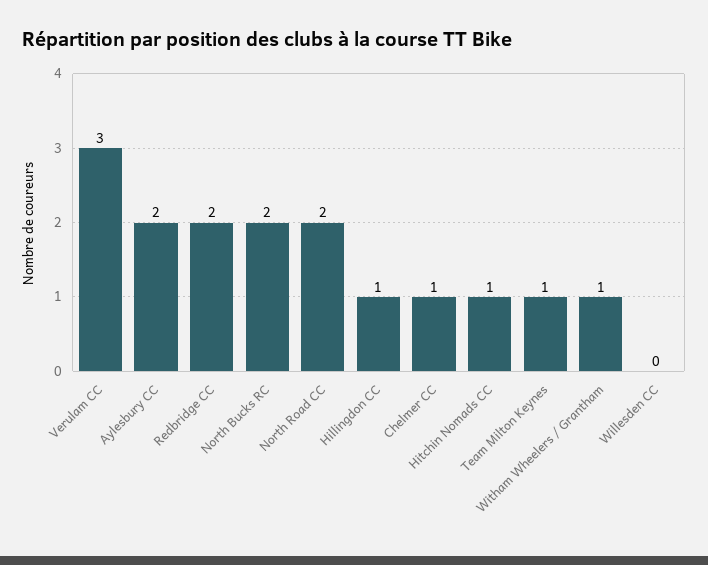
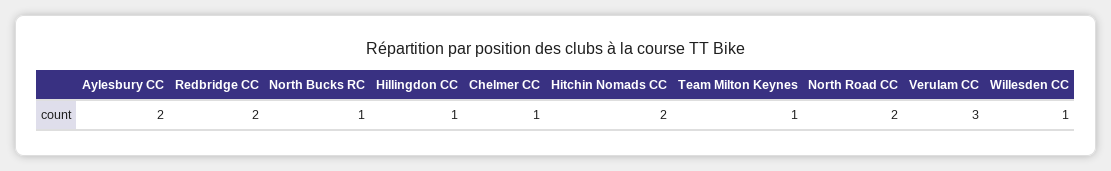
  {
    "Verulam CC": 3,
    "Aylesbury CC": 2,
    "Redbridge CC": 2,
-   "North Bucks RC": 2,
+   "North Bucks RC": 1,
    "North Road CC": 2,
    "Hillingdon CC": 1,
    "Chelmer CC": 1,
-   "Hitchin Nomads CC": 1,
+   "Hitchin Nomads CC": 2,
    "Team Milton Keynes": 1,
-   "Witham Wheelers / Grantham": 1,
-   "Willesden CC": 0
+   "Willesden CC": 1
  }

